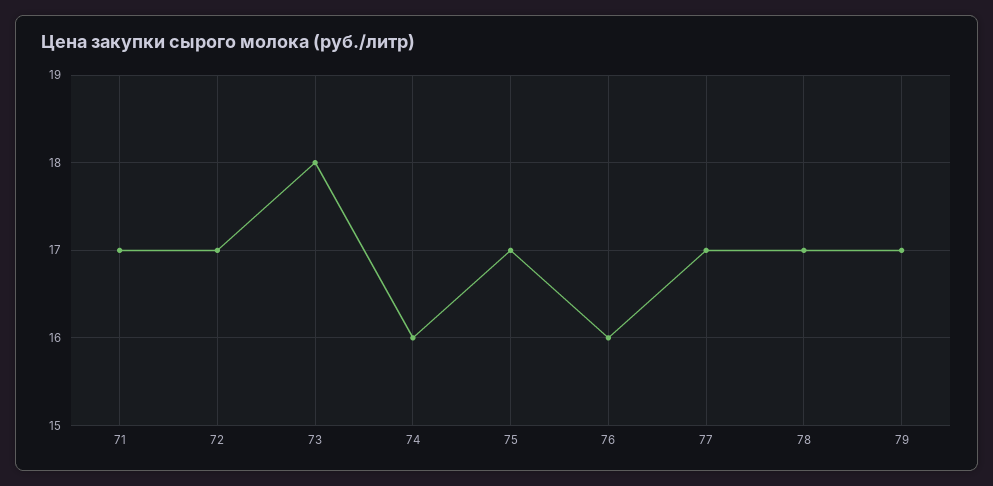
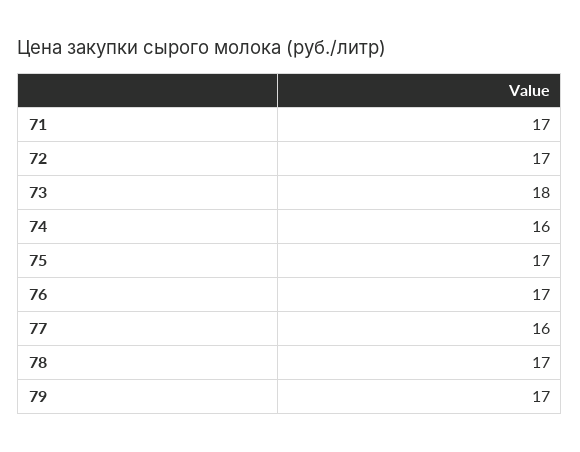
  {
    "71": 17,
    "72": 17,
    "73": 18,
    "74": 16,
    "75": 17,
-   "76": 16,
+   "76": 17,
-   "77": 17,
+   "77": 16,
    "78": 17,
    "79": 17
  }

